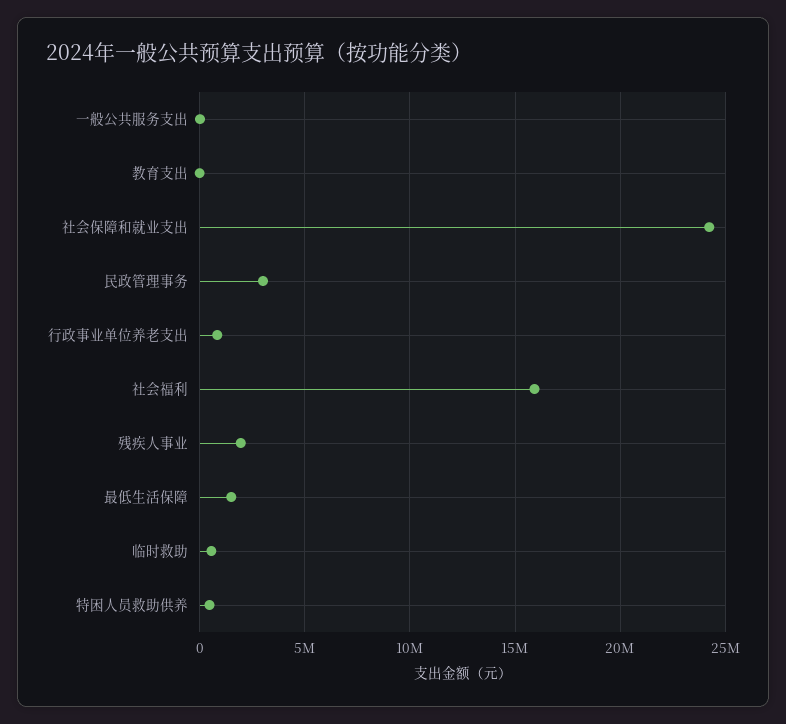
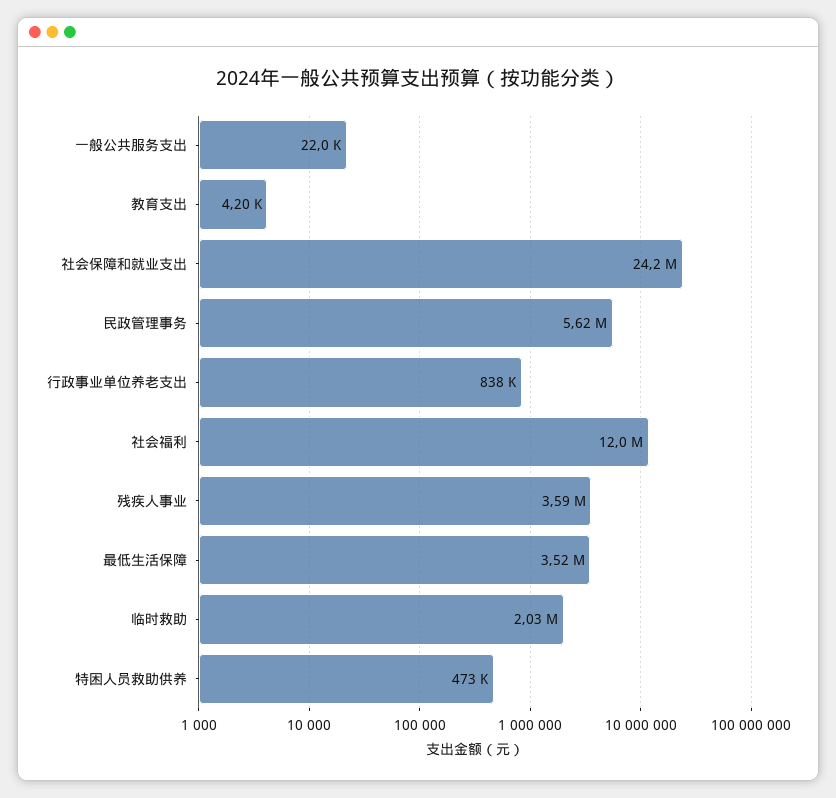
  {
    "一般公共服务支出": 22000,
    "教育支出": 4200,
    "社会保障和就业支出": 24200000,
-   "民政管理事务": 3000000,
+   "民政管理事务": 5620000,
    "行政事业单位养老支出": 838000,
-   "社会福利": 16000000,
+   "社会福利": 12000000,
-   "残疾人事业": 2000000,
+   "残疾人事业": 3590000,
-   "最低生活保障": 1500000,
+   "最低生活保障": 3520000,
-   "临时救助": 500000,
+   "临时救助": 2030000,
    "特困人员救助供养": 473000
  }

